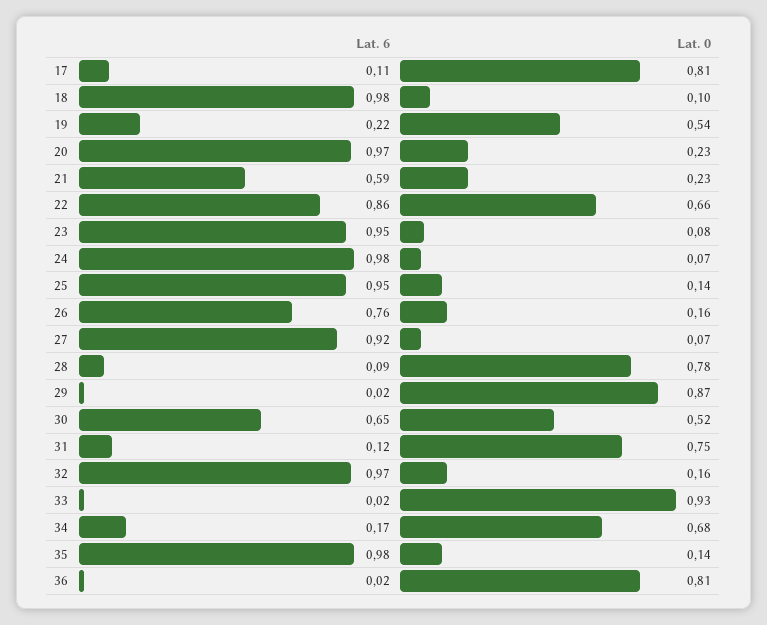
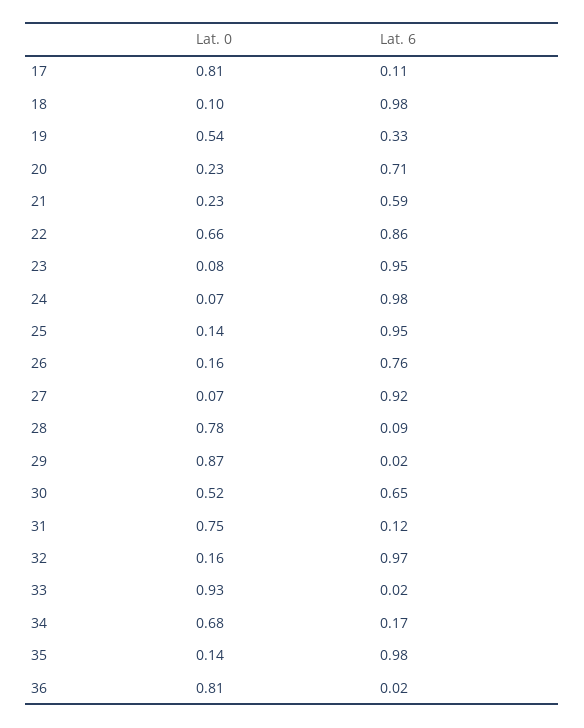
  {
    "Lat. 6": {
      "17": 0.11,
      "18": 0.98,
-     "19": 0.22,
+     "19": 0.33,
-     "20": 0.97,
+     "20": 0.71,
      "21": 0.59,
      "22": 0.86,
      "23": 0.95,
      "24": 0.98,
      "25": 0.95,
      "26": 0.76,
      "27": 0.92,
      "28": 0.09,
      "29": 0.02,
      "30": 0.65,
      "31": 0.12,
      "32": 0.97,
      "33": 0.02,
      "34": 0.17,
      "35": 0.98,
      "36": 0.02
    },
    "Lat. 0": {
      "17": 0.81,
      "18": 0.1,
      "19": 0.54,
      "20": 0.23,
      "21": 0.23,
      "22": 0.66,
      "23": 0.08,
      "24": 0.07,
      "25": 0.14,
      "26": 0.16,
      "27": 0.07,
      "28": 0.78,
      "29": 0.87,
      "30": 0.52,
      "31": 0.75,
      "32": 0.16,
      "33": 0.93,
      "34": 0.68,
      "35": 0.14,
      "36": 0.81
    }
  }

